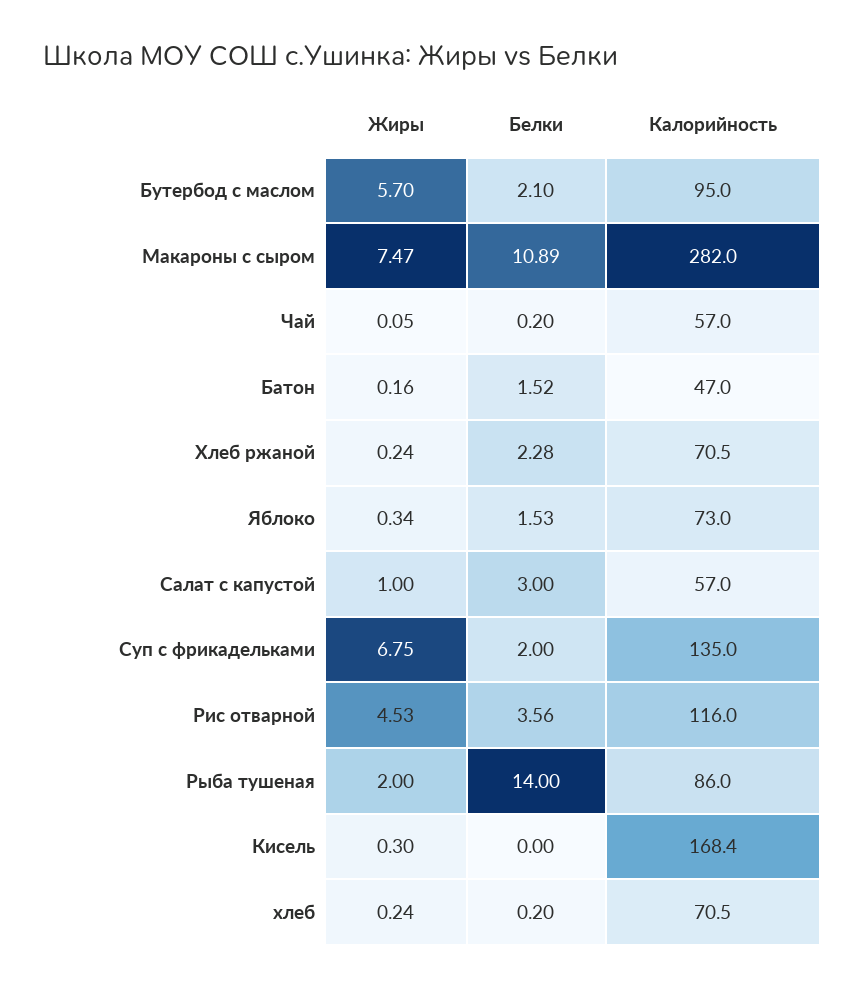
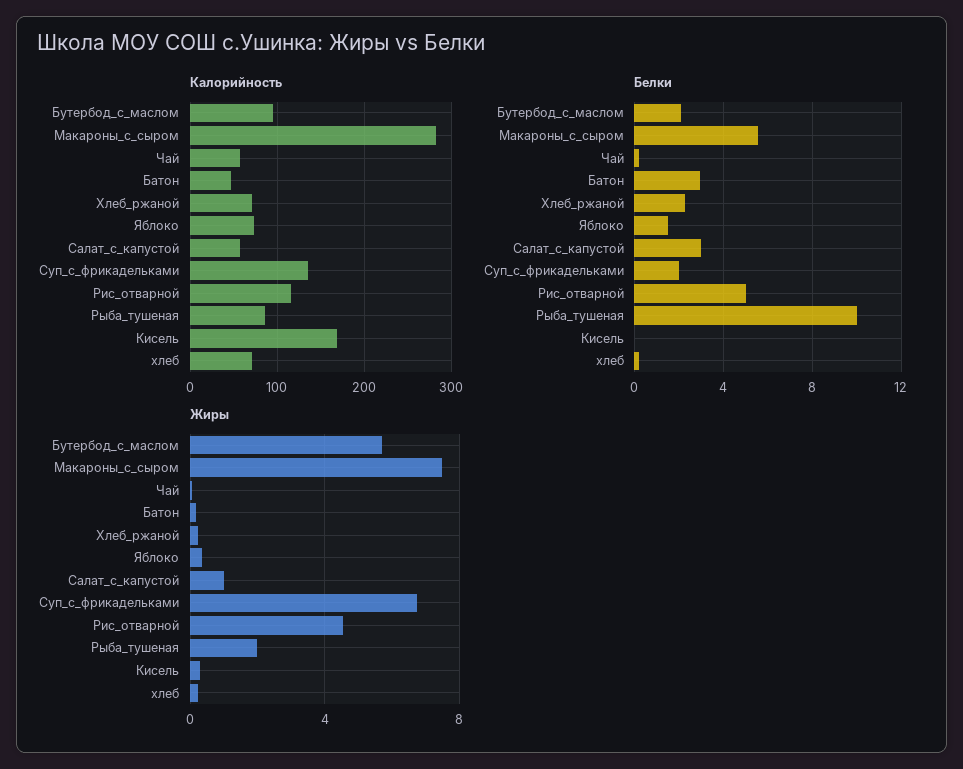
  {
    "Жиры": {
      "Бутербод с маслом": 5.7,
      "Макароны с сыром": 7.47,
      "Чай": 0.05,
      "Батон": 0.16,
      "Хлеб ржаной": 0.24,
      "Яблоко": 0.34,
      "Салат с капустой": 1,
      "Суп с фрикадельками": 6.75,
      "Рис отварной": 4.53,
      "Рыба тушеная": 2,
      "Кисель": 0.3,
      "хлеб": 0.24
    },
    "Белки": {
      "Бутербод с маслом": 2.1,
-     "Макароны с сыром": 10.89,
+     "Макароны с сыром": 5.5,
      "Чай": 0.2,
-     "Батон": 1.52,
+     "Батон": 3,
      "Хлеб ржаной": 2.28,
      "Яблоко": 1.53,
      "Салат с капустой": 3,
      "Суп с фрикадельками": 2,
-     "Рис отварной": 3.56,
+     "Рис отварной": 5,
-     "Рыба тушеная": 14,
+     "Рыба тушеная": 10,
      "Кисель": 0,
      "хлеб": 0.2
    },
    "Калорийность": {
      "Бутербод с маслом": 95,
      "Макароны с сыром": 282,
      "Чай": 57,
      "Батон": 47,
      "Хлеб ржаной": 70.5,
      "Яблоко": 73,
      "Салат с капустой": 57,
      "Суп с фрикадельками": 135,
      "Рис отварной": 116,
      "Рыба тушеная": 86,
      "Кисель": 168.4,
      "хлеб": 70.5
    }
  }

